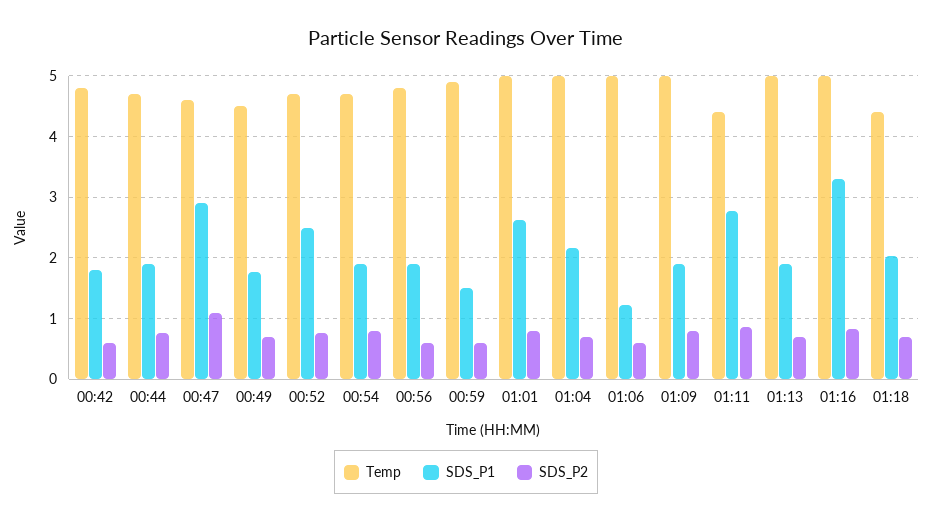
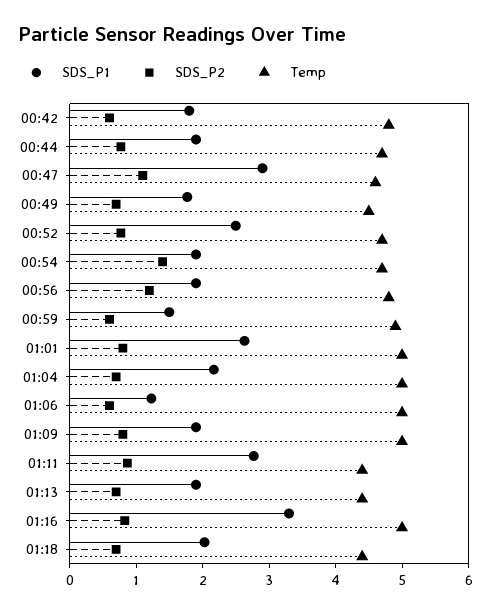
  {
    "Temp": {
      "00:42": 4.8,
      "00:44": 4.7,
      "00:47": 4.6,
      "00:49": 4.5,
      "00:52": 4.7,
      "00:54": 4.7,
      "00:56": 4.8,
      "00:59": 4.9,
      "01:01": 5,
      "01:04": 5,
      "01:06": 5,
      "01:09": 5,
      "01:11": 4.4,
-     "01:13": 5,
+     "01:13": 4.4,
      "01:16": 5,
      "01:18": 4.4
    },
    "SDS_P1": {
      "00:42": 1.8,
      "00:44": 1.9,
      "00:47": 2.9,
      "00:49": 1.8,
      "00:52": 2.5,
      "00:54": 1.9,
      "00:56": 1.9,
      "00:59": 1.5,
      "01:01": 2.6,
      "01:04": 2.2,
      "01:06": 1.2,
      "01:09": 1.9,
      "01:11": 2.8,
      "01:13": 1.9,
      "01:16": 3.3,
      "01:18": 2
    },
    "SDS_P2": {
      "00:42": 0.6,
      "00:44": 0.8,
      "00:47": 1.1,
      "00:49": 0.7,
      "00:52": 0.8,
-     "00:54": 0.8,
+     "00:54": 1.4,
-     "00:56": 0.6,
+     "00:56": 1.2,
      "00:59": 0.6,
      "01:01": 0.8,
      "01:04": 0.7,
      "01:06": 0.6,
      "01:09": 0.8,
      "01:11": 0.9,
      "01:13": 0.7,
      "01:16": 0.8,
      "01:18": 0.7
    }
  }

